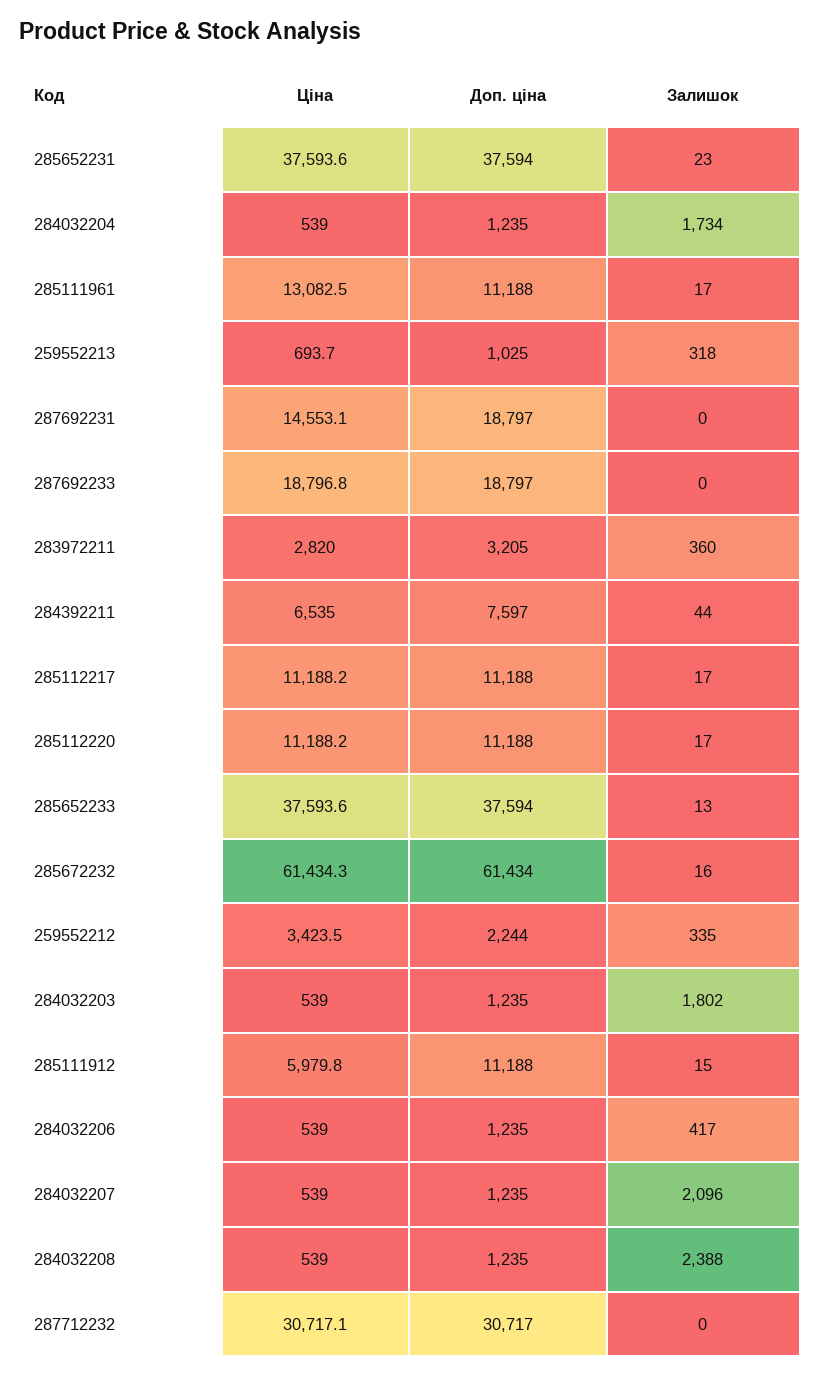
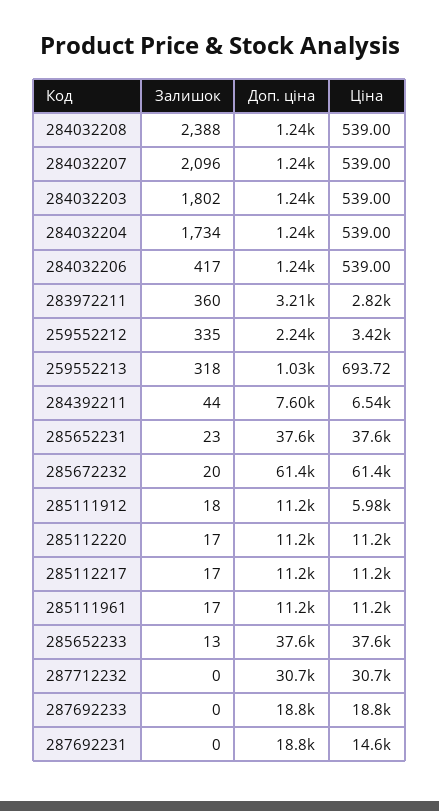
  {
    "Ціна": {
      "285652231": 37593.6,
      "284032204": 539,
-     "285111961": 13082.5,
+     "285111961": 11200,
      "259552213": 693.72,
      "287692231": 14553.1,
      "287692233": 18796.8,
      "283972211": 2820,
      "284392211": 6535,
      "285112217": 11188.2,
      "285112220": 11188.2,
      "285652233": 37593.6,
      "285672232": 61434.3,
      "259552212": 3423.5,
      "284032203": 539,
      "285111912": 5979.8,
      "284032206": 539,
      "284032207": 539,
      "284032208": 539,
      "287712232": 30717.1
    },
    "Доп. ціна": {
      "285652231": 37594,
      "284032204": 1235,
      "285111961": 11188,
      "259552213": 1025,
      "287692231": 18797,
      "287692233": 18797,
      "283972211": 3205,
      "284392211": 7597,
      "285112217": 11188,
      "285112220": 11188,
      "285652233": 37594,
      "285672232": 61434,
      "259552212": 2244,
      "284032203": 1235,
      "285111912": 11188,
      "284032206": 1235,
      "284032207": 1235,
      "284032208": 1235,
      "287712232": 30717
    },
    "Залишок": {
      "285652231": 23,
      "284032204": 1734,
      "285111961": 17,
      "259552213": 318,
      "287692231": 0,
      "287692233": 0,
      "283972211": 360,
      "284392211": 44,
      "285112217": 17,
      "285112220": 17,
      "285652233": 13,
-     "285672232": 16,
+     "285672232": 20,
      "259552212": 335,
      "284032203": 1802,
-     "285111912": 15,
+     "285111912": 18,
      "284032206": 417,
      "284032207": 2096,
      "284032208": 2388,
      "287712232": 0
    }
  }

